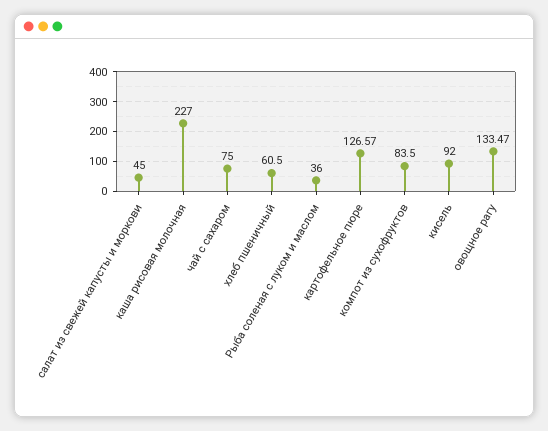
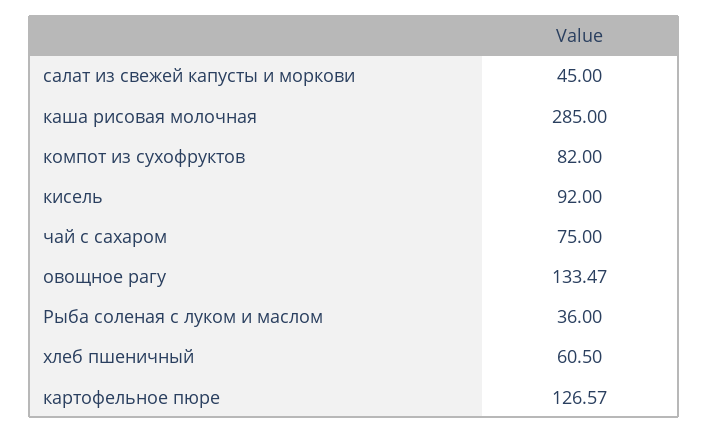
  {
    "салат из свежей капусты и моркови": 45,
-   "каша рисовая молочная": 227,
+   "каша рисовая молочная": 285,
    "чай с сахаром": 75,
    "хлеб пшеничный": 60.5,
    "Рыба соленая с луком и маслом": 36,
    "картофельное пюре": 126.57,
-   "компот из сухофруктов": 83.5,
+   "компот из сухофруктов": 82,
    "кисель": 92,
    "овощное рагу": 133.47
  }

